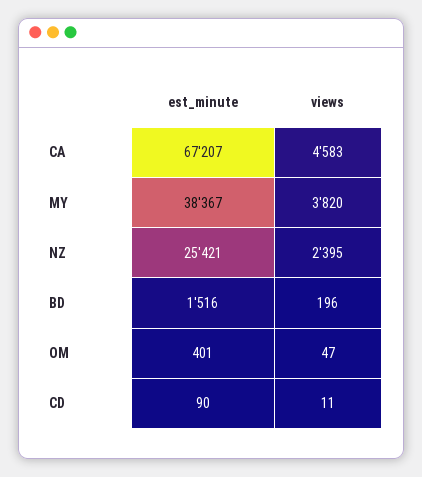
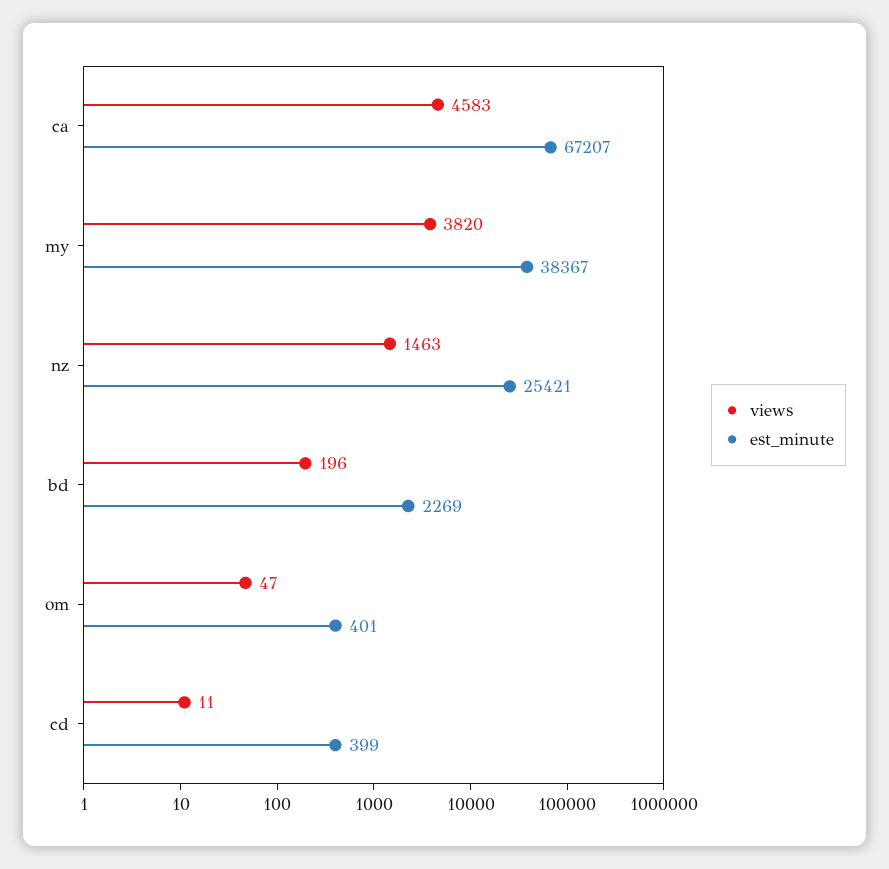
  {
    "est_minute": {
      "CA": 67207,
      "MY": 38367,
      "NZ": 25421,
-     "BD": 1516,
+     "BD": 2269,
      "OM": 401,
-     "CD": 90
+     "CD": 399
    },
    "views": {
      "CA": 4583,
      "MY": 3820,
-     "NZ": 2395,
+     "NZ": 1463,
      "BD": 196,
      "OM": 47,
      "CD": 11
    }
  }

